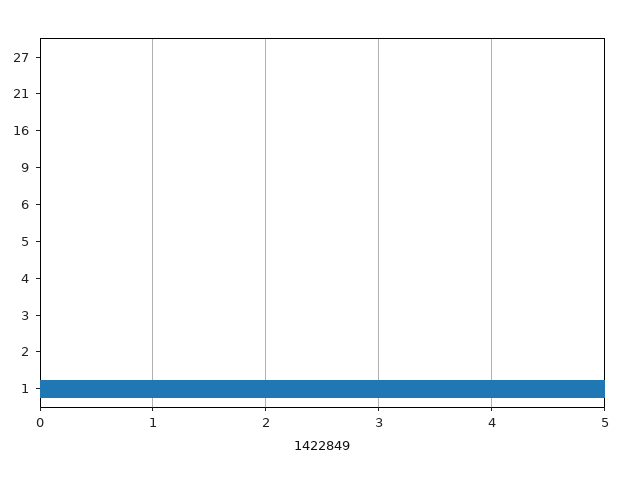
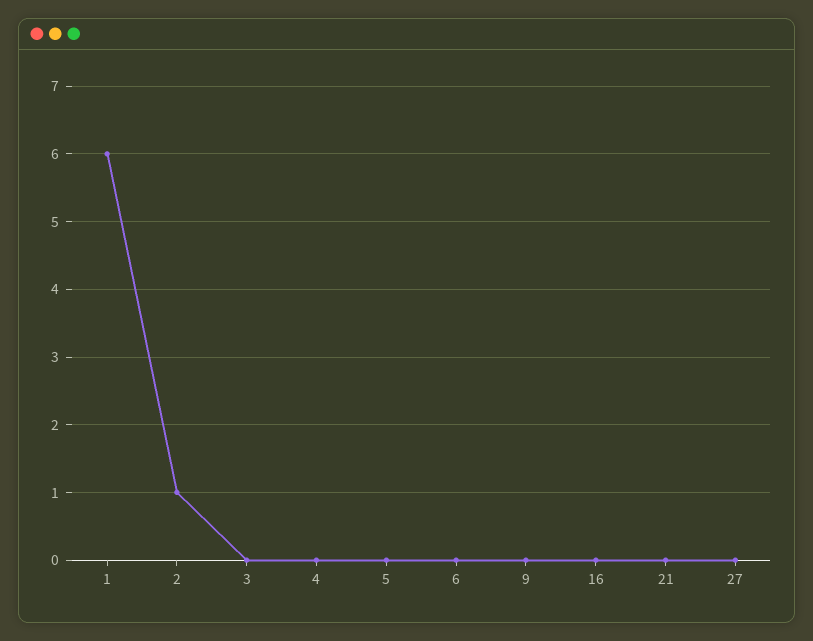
  {
    "27": 0,
    "21": 0,
    "16": 0,
    "9": 0,
    "6": 0,
    "5": 0,
    "4": 0,
    "3": 0,
-   "2": 0,
+   "2": 1,
-   "1": 5
+   "1": 6
  }

